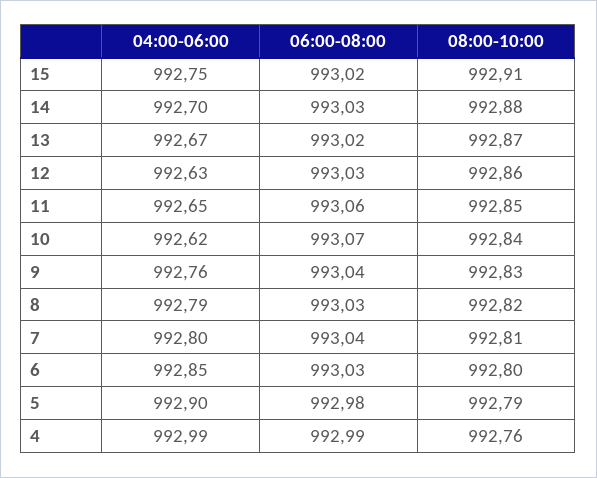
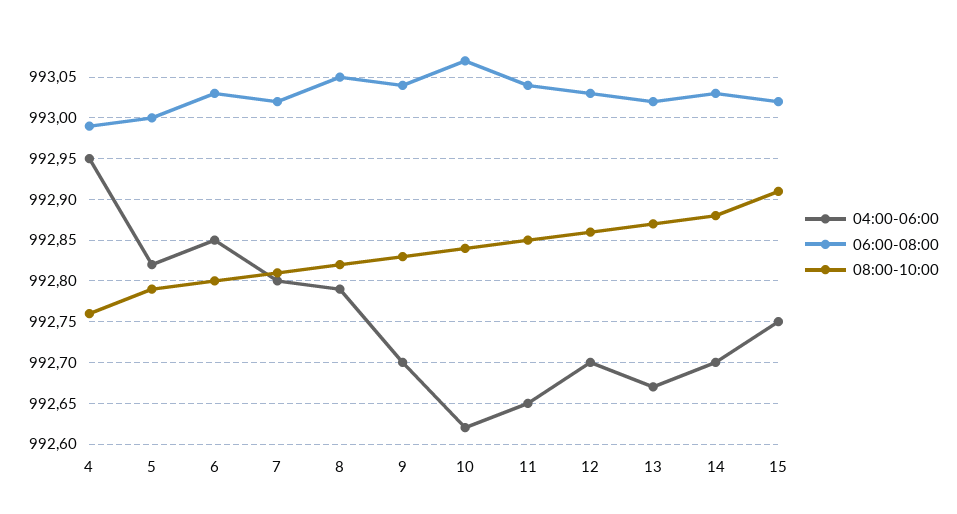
  {
    "04:00-06:00": {
      "15": 992.75,
      "14": 992.7,
      "13": 992.67,
-     "12": 992.63,
+     "12": 992.7,
      "11": 992.65,
      "10": 992.62,
-     "9": 992.76,
+     "9": 992.7,
      "8": 992.79,
      "7": 992.8,
      "6": 992.85,
-     "5": 992.9,
+     "5": 992.82,
-     "4": 992.99
+     "4": 992.95
    },
    "06:00-08:00": {
      "15": 993.02,
      "14": 993.03,
      "13": 993.02,
      "12": 993.03,
-     "11": 993.06,
+     "11": 993.04,
      "10": 993.07,
      "9": 993.04,
-     "8": 993.03,
+     "8": 993.05,
-     "7": 993.04,
+     "7": 993.02,
      "6": 993.03,
-     "5": 992.98,
+     "5": 993,
      "4": 992.99
    },
    "08:00-10:00": {
      "15": 992.91,
      "14": 992.88,
      "13": 992.87,
      "12": 992.86,
      "11": 992.85,
      "10": 992.84,
      "9": 992.83,
      "8": 992.82,
      "7": 992.81,
      "6": 992.8,
      "5": 992.79,
      "4": 992.76
    }
  }

